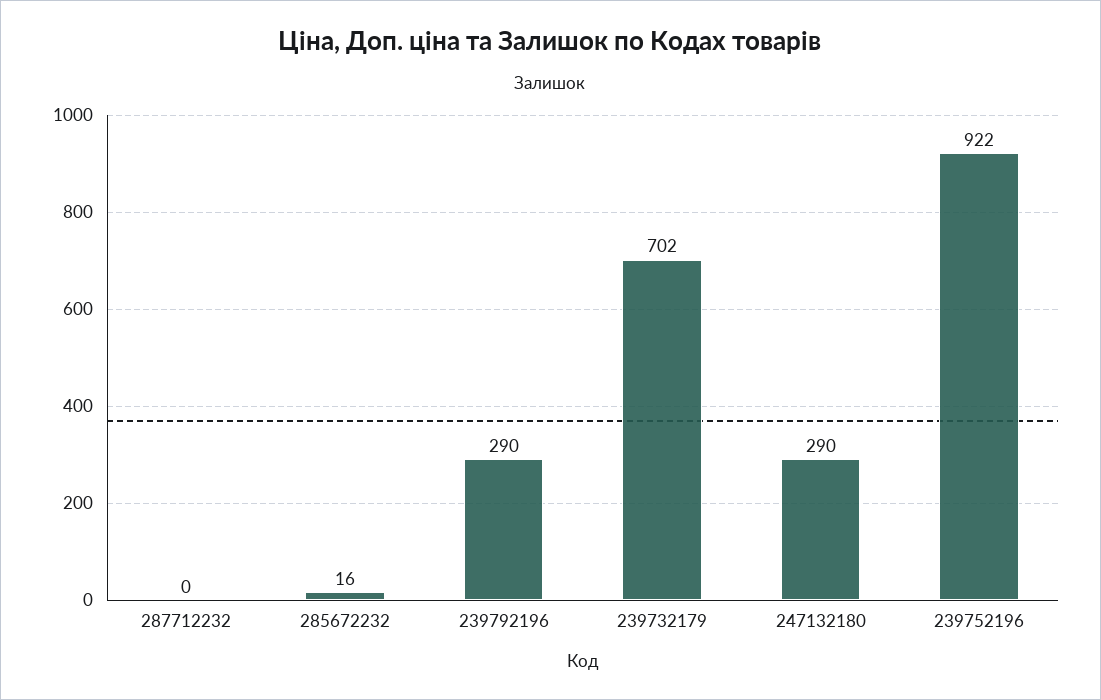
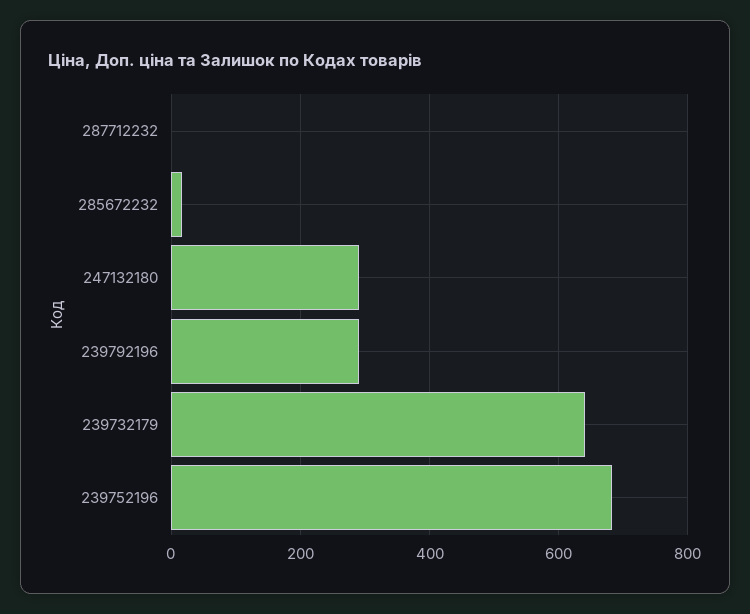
  {
    "287712232": 0,
    "285672232": 16,
    "239792196": 290,
-   "239732179": 702,
+   "239732179": 640,
    "247132180": 290,
-   "239752196": 922
+   "239752196": 680
  }

